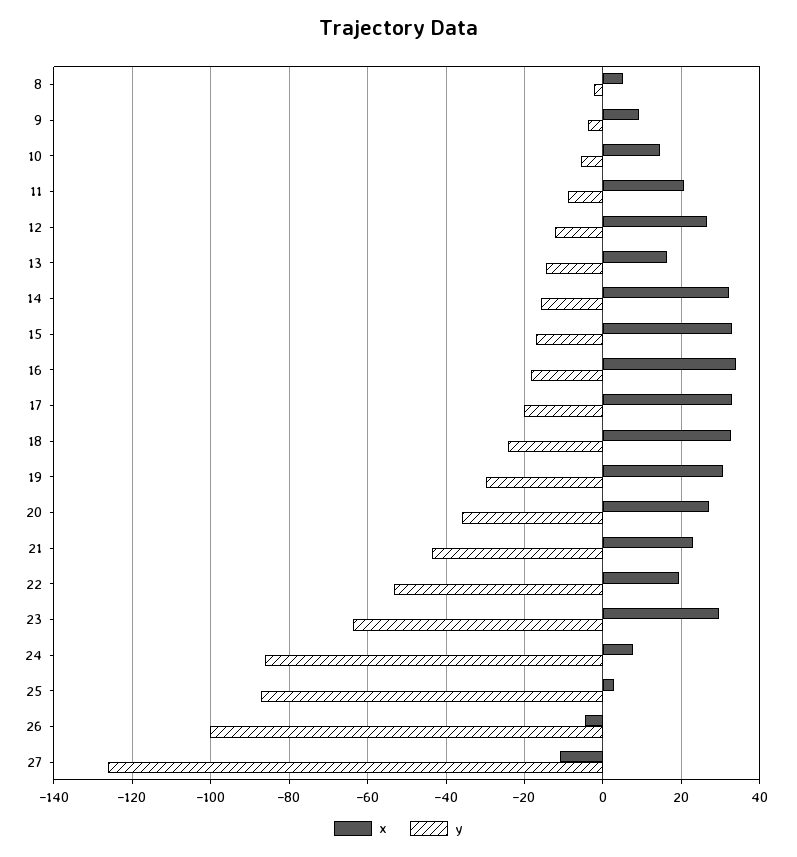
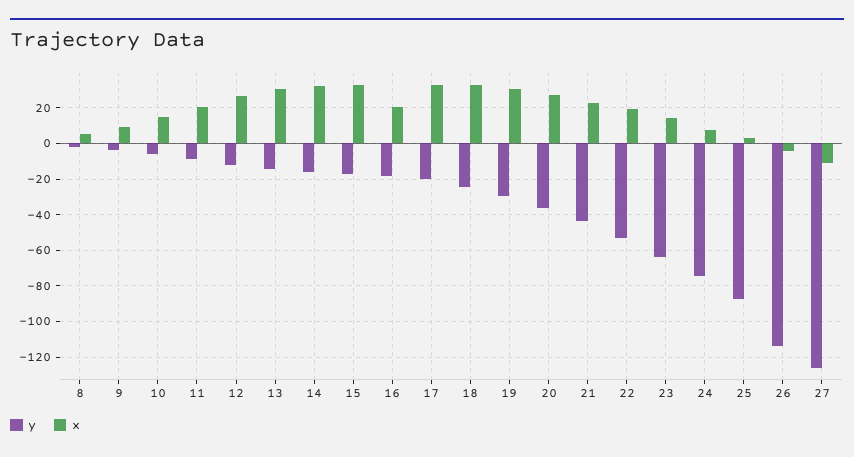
  {
    "x": {
      "8": 6,
      "9": 10,
      "10": 14,
      "11": 20,
      "12": 26,
-     "13": 16,
+     "13": 30,
      "14": 32,
      "15": 34,
-     "16": 34,
+     "16": 20,
      "17": 34,
      "18": 32,
      "19": 30,
      "20": 28,
      "21": 24,
      "22": 20,
-     "23": 30,
+     "23": 15,
      "24": 8,
      "25": 2,
      "26": -4,
      "27": -12
    },
    "y": {
      "8": -2,
      "9": -4,
      "10": -6,
      "11": -8,
      "12": -12,
      "13": -14,
      "14": -16,
      "15": -18,
      "16": -18,
      "17": -20,
      "18": -24,
      "19": -30,
      "20": -36,
      "21": -44,
      "22": -54,
      "23": -64,
-     "24": -86,
+     "24": -75,
      "25": -88,
-     "26": -100,
+     "26": -115,
      "27": -126
    }
  }

